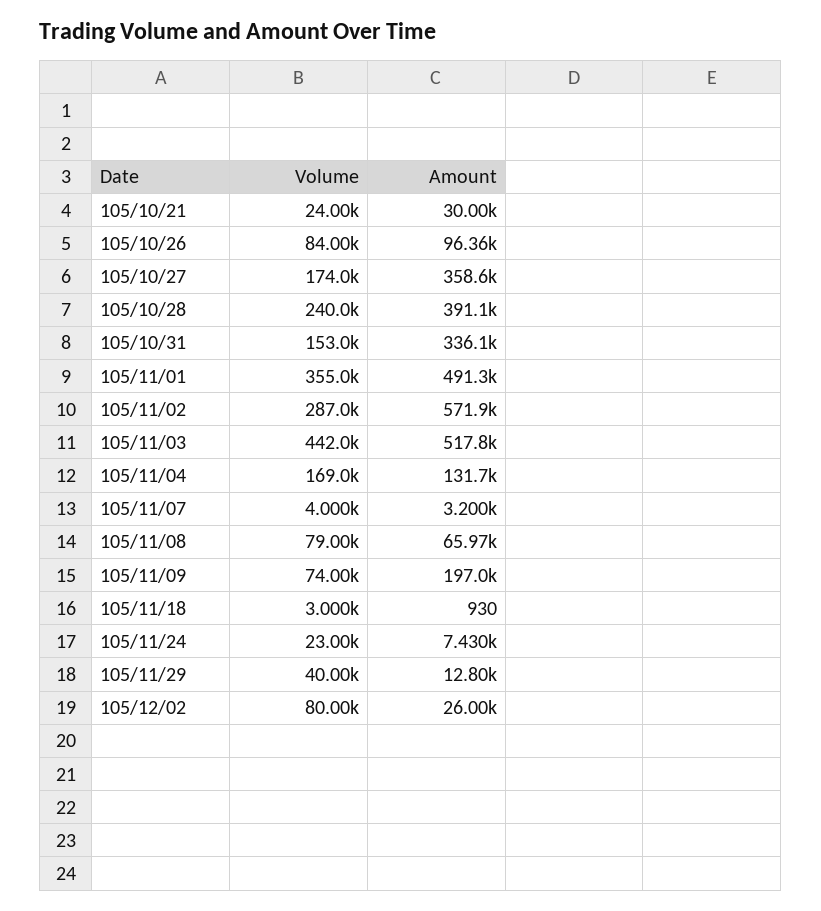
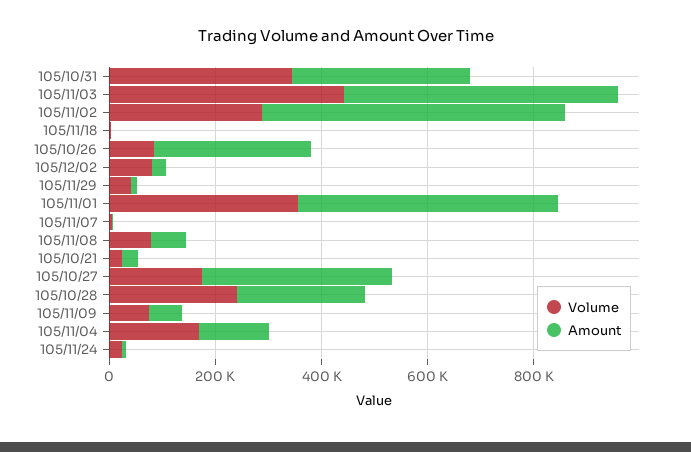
  {
    "Volume": {
      "105/10/21": 24000,
      "105/10/26": 84000,
      "105/10/27": 174000,
      "105/10/28": 240000,
-     "105/10/31": 153000,
+     "105/10/31": 350000,
      "105/11/01": 355000,
      "105/11/02": 287000,
      "105/11/03": 442000,
      "105/11/04": 169000,
      "105/11/07": 4000,
      "105/11/08": 79000,
      "105/11/09": 74000,
      "105/11/18": 3000,
      "105/11/24": 23000,
      "105/11/29": 40000,
      "105/12/02": 80000
    },
    "Amount": {
      "105/10/21": 30000,
-     "105/10/26": 96360,
+     "105/10/26": 300000,
      "105/10/27": 358600,
-     "105/10/28": 391100,
+     "105/10/28": 250000,
      "105/10/31": 336100,
      "105/11/01": 491300,
      "105/11/02": 571900,
      "105/11/03": 517800,
      "105/11/04": 131700,
      "105/11/07": 3200,
      "105/11/08": 65970,
-     "105/11/09": 197000,
+     "105/11/09": 50000,
      "105/11/18": 930,
      "105/11/24": 7430,
      "105/11/29": 12800,
      "105/12/02": 26000
    }
  }

